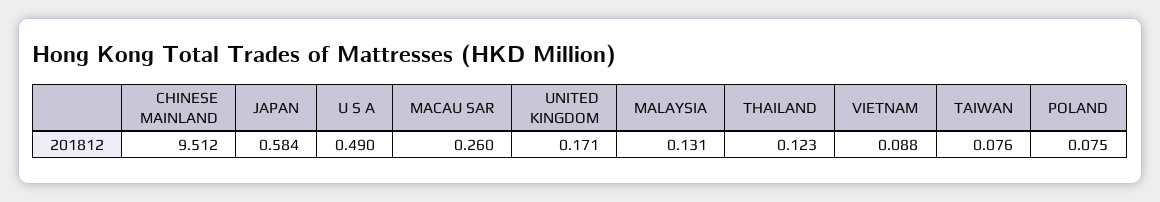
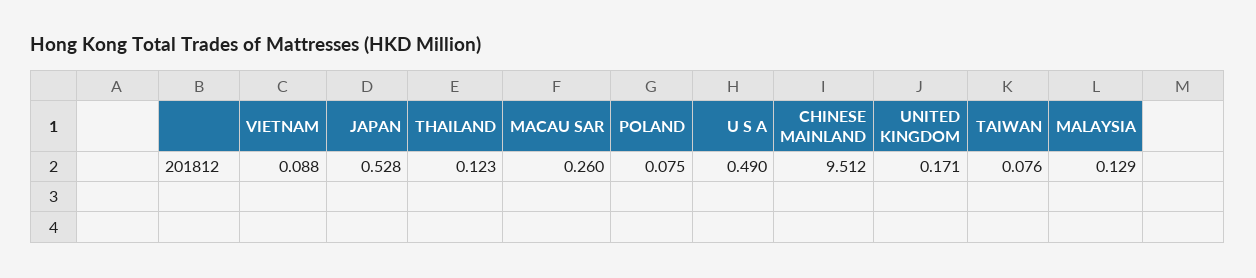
  {
    "CHINESE MAINLAND": 9.512,
-   "JAPAN": 0.584,
+   "JAPAN": 0.528,
    "U S A": 0.49,
    "MACAU SAR": 0.26,
    "UNITED KINGDOM": 0.171,
-   "MALAYSIA": 0.131,
+   "MALAYSIA": 0.129,
    "THAILAND": 0.123,
    "VIETNAM": 0.088,
    "TAIWAN": 0.076,
    "POLAND": 0.075
  }

